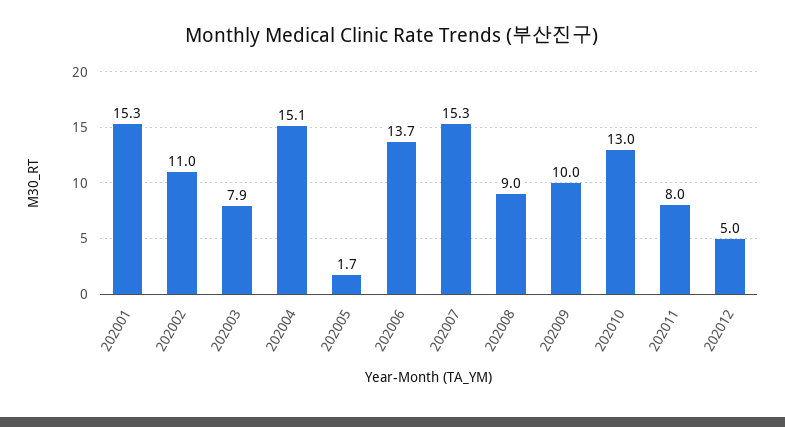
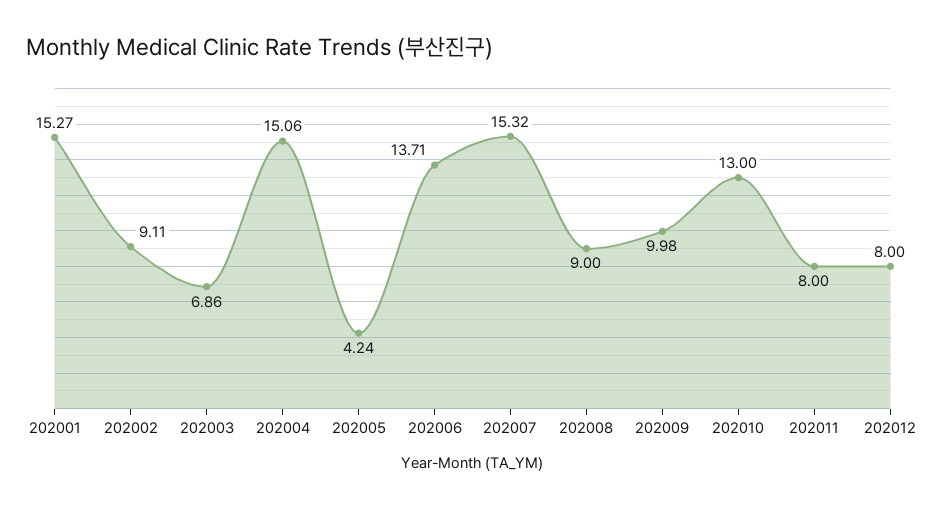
  {
    "202001": 15.27,
-   "202002": 11,
+   "202002": 9.11,
-   "202003": 7.9,
+   "202003": 6.86,
    "202004": 15.06,
-   "202005": 1.7,
+   "202005": 4.24,
    "202006": 13.71,
    "202007": 15.32,
    "202008": 9,
    "202009": 9.98,
    "202010": 13,
    "202011": 8,
-   "202012": 5
+   "202012": 8
  }

